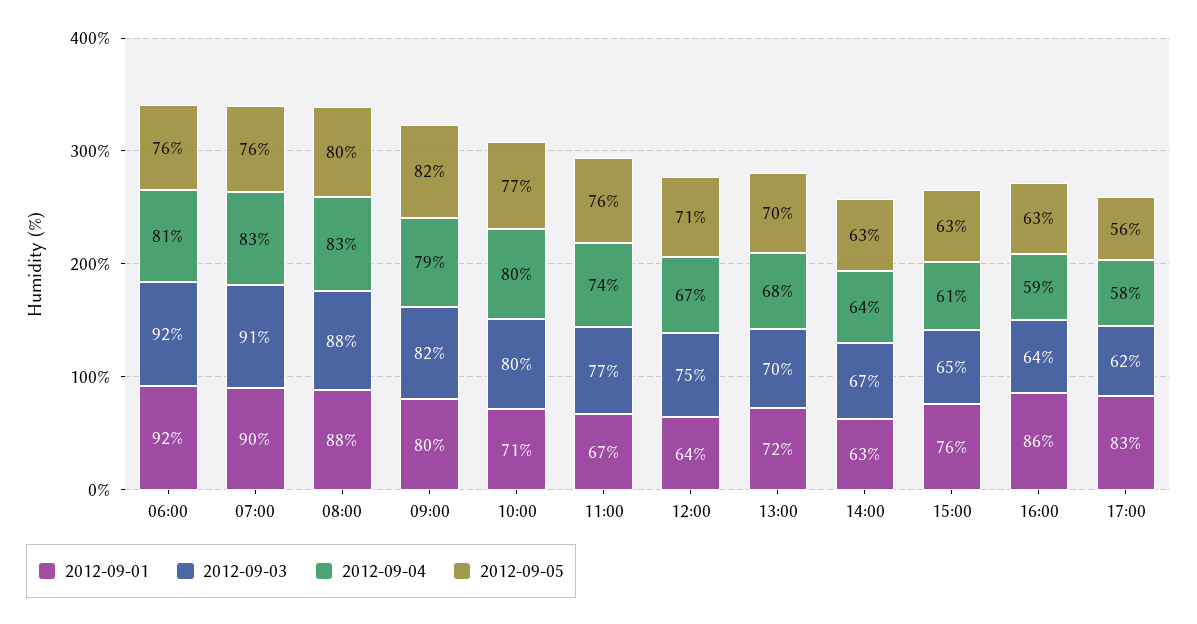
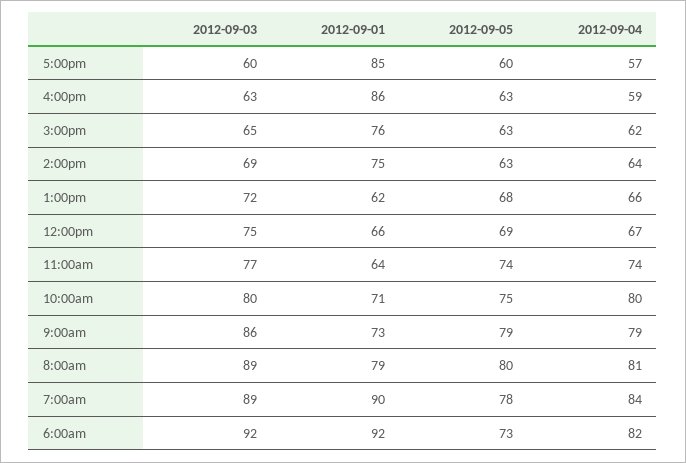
  {
    "2012-09-01": {
      "06:00": 92,
      "07:00": 90,
-     "08:00": 88,
+     "08:00": 79,
-     "09:00": 80,
+     "09:00": 73,
      "10:00": 71,
-     "11:00": 67,
+     "11:00": 64,
-     "12:00": 64,
+     "12:00": 66,
-     "13:00": 72,
+     "13:00": 62,
-     "14:00": 63,
+     "14:00": 75,
      "15:00": 76,
      "16:00": 86,
-     "17:00": 83
+     "17:00": 85
    },
    "2012-09-03": {
      "06:00": 92,
-     "07:00": 91,
+     "07:00": 89,
-     "08:00": 88,
+     "08:00": 89,
-     "09:00": 82,
+     "09:00": 86,
      "10:00": 80,
      "11:00": 77,
      "12:00": 75,
-     "13:00": 70,
+     "13:00": 72,
-     "14:00": 67,
+     "14:00": 69,
      "15:00": 65,
-     "16:00": 64,
+     "16:00": 63,
-     "17:00": 62
+     "17:00": 60
    },
    "2012-09-04": {
-     "06:00": 81,
+     "06:00": 82,
-     "07:00": 83,
+     "07:00": 84,
-     "08:00": 83,
+     "08:00": 81,
      "09:00": 79,
      "10:00": 80,
      "11:00": 74,
      "12:00": 67,
-     "13:00": 68,
+     "13:00": 66,
      "14:00": 64,
-     "15:00": 61,
+     "15:00": 62,
      "16:00": 59,
-     "17:00": 58
+     "17:00": 57
    },
    "2012-09-05": {
-     "06:00": 76,
+     "06:00": 73,
-     "07:00": 76,
+     "07:00": 78,
      "08:00": 80,
-     "09:00": 82,
+     "09:00": 79,
-     "10:00": 77,
+     "10:00": 75,
-     "11:00": 76,
+     "11:00": 74,
-     "12:00": 71,
+     "12:00": 69,
-     "13:00": 70,
+     "13:00": 68,
      "14:00": 63,
      "15:00": 63,
      "16:00": 63,
-     "17:00": 56
+     "17:00": 60
    }
  }

